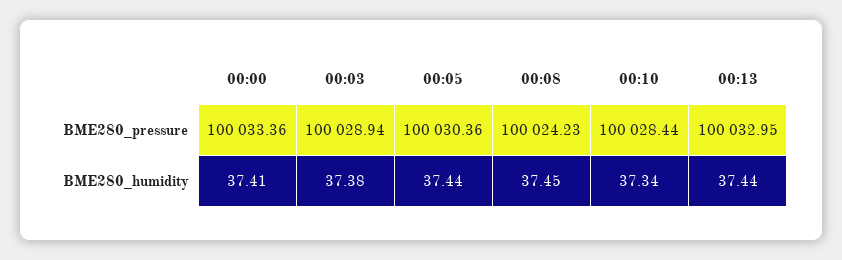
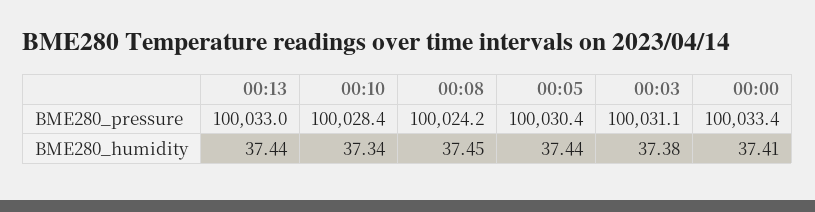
  {
    "00:00": {
      "BME280_pressure": 100033.36,
      "BME280_humidity": 37.41
    },
    "00:03": {
-     "BME280_pressure": 100028.94,
+     "BME280_pressure": 100031.1,
      "BME280_humidity": 37.38
    },
    "00:05": {
      "BME280_pressure": 100030.36,
      "BME280_humidity": 37.44
    },
    "00:08": {
      "BME280_pressure": 100024.23,
      "BME280_humidity": 37.45
    },
    "00:10": {
      "BME280_pressure": 100028.44,
      "BME280_humidity": 37.34
    },
    "00:13": {
      "BME280_pressure": 100032.95,
      "BME280_humidity": 37.44
    }
  }

